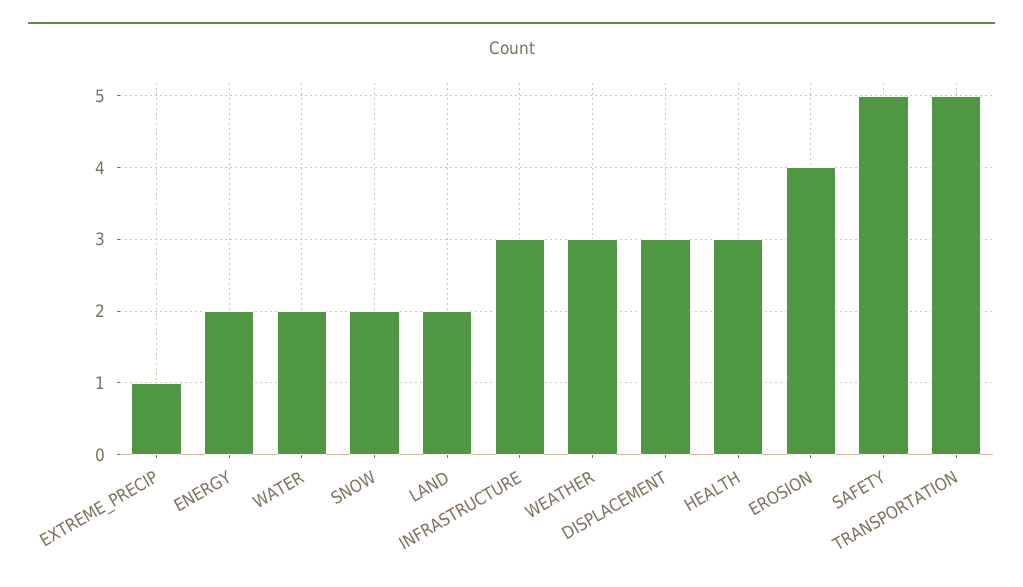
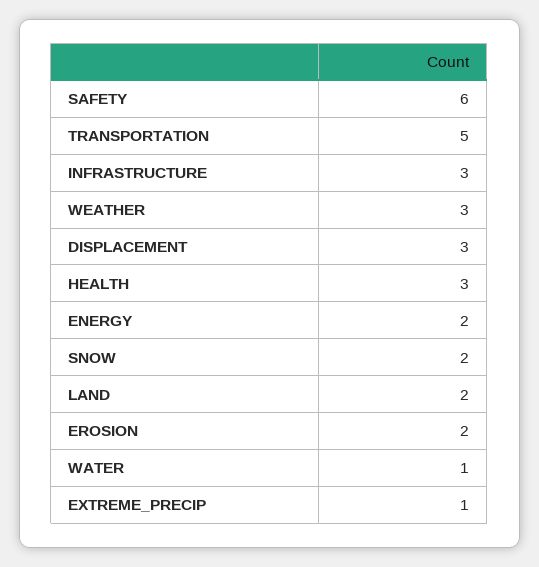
  {
    "EXTREME_PRECIP": 1,
    "ENERGY": 2,
-   "WATER": 2,
+   "WATER": 1,
    "SNOW": 2,
    "LAND": 2,
    "INFRASTRUCTURE": 3,
    "WEATHER": 3,
    "DISPLACEMENT": 3,
    "HEALTH": 3,
-   "EROSION": 4,
+   "EROSION": 2,
-   "SAFETY": 5,
+   "SAFETY": 6,
    "TRANSPORTATION": 5
  }

